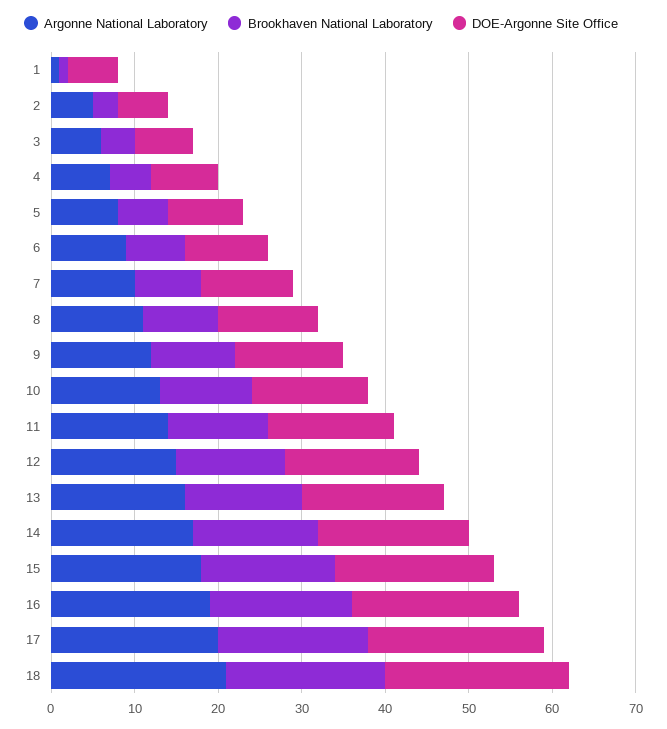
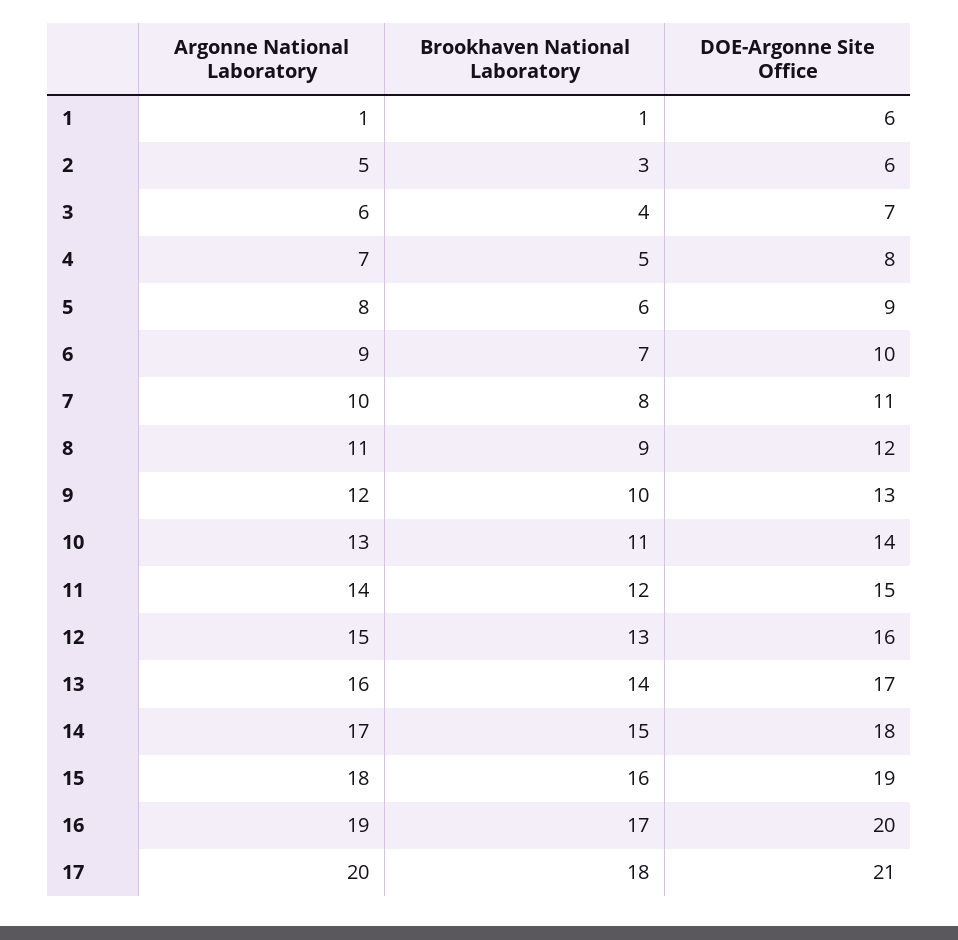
  {
    "Argonne National Laboratory": {
      "1": 1,
      "2": 5,
      "3": 6,
      "4": 7,
      "5": 8,
      "6": 9,
      "7": 10,
      "8": 11,
      "9": 12,
      "10": 13,
      "11": 14,
      "12": 15,
      "13": 16,
      "14": 17,
      "15": 18,
      "16": 19,
-     "17": 20,
+     "17": 20
-     "18": 21
    },
    "Brookhaven National Laboratory": {
      "1": 1,
      "2": 3,
      "3": 4,
      "4": 5,
      "5": 6,
      "6": 7,
      "7": 8,
      "8": 9,
      "9": 10,
      "10": 11,
      "11": 12,
      "12": 13,
      "13": 14,
      "14": 15,
      "15": 16,
      "16": 17,
-     "17": 18,
+     "17": 18
-     "18": 19
    },
    "DOE-Argonne Site Office": {
      "1": 6,
      "2": 6,
      "3": 7,
      "4": 8,
      "5": 9,
      "6": 10,
      "7": 11,
      "8": 12,
      "9": 13,
      "10": 14,
      "11": 15,
      "12": 16,
      "13": 17,
      "14": 18,
      "15": 19,
      "16": 20,
-     "17": 21,
+     "17": 21
-     "18": 22
    }
  }

